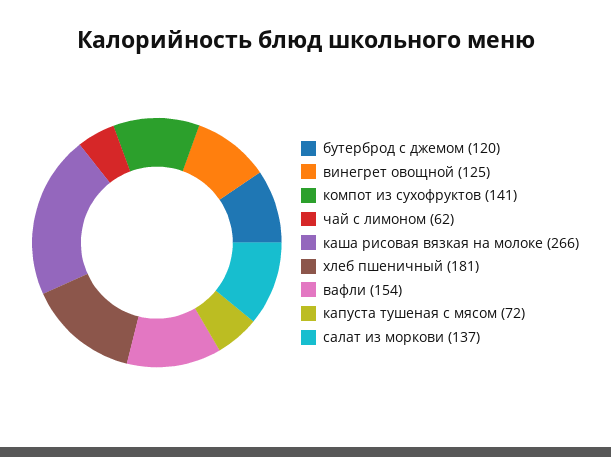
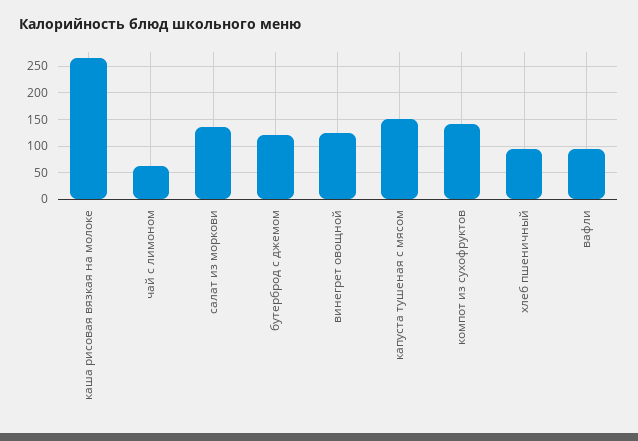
  {
    "бутерброд с джемом": 120,
    "винегрет овощной": 125,
    "компот из сухофруктов": 141,
    "чай с лимоном": 62,
    "каша рисовая вязкая на молоке": 266,
-   "хлеб пшеничный": 181,
+   "хлеб пшеничный": 100,
-   "вафли": 154,
+   "вафли": 100,
-   "капуста тушеная с мясом": 72,
+   "капуста тушеная с мясом": 150,
    "салат из моркови": 137
  }

